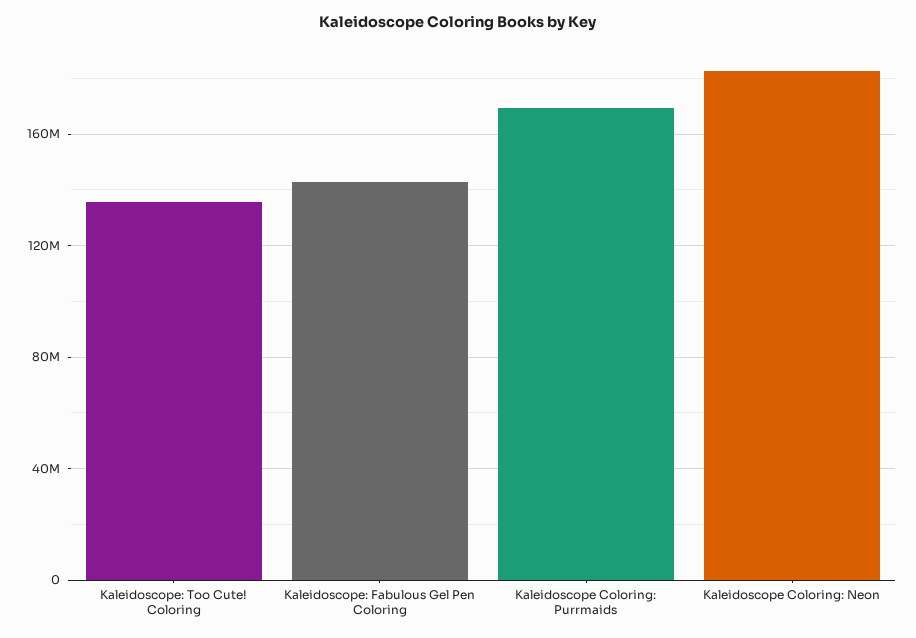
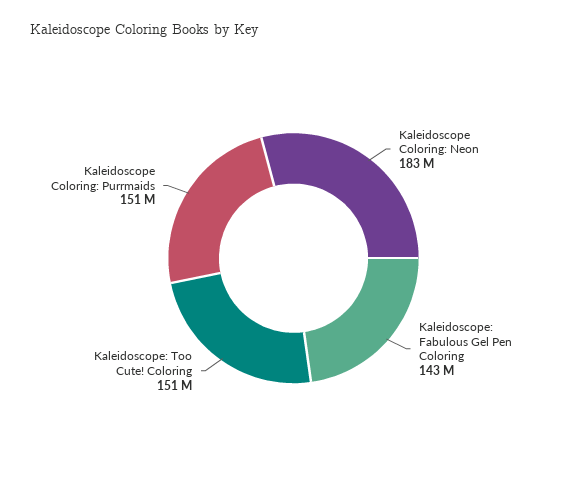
  {
-   "Kaleidoscope: Too Cute! Coloring": 135000000,
+   "Kaleidoscope: Too Cute! Coloring": 151000000,
    "Kaleidoscope: Fabulous Gel Pen Coloring": 143000000,
-   "Kaleidoscope Coloring: Purrmaids": 170000000,
+   "Kaleidoscope Coloring: Purrmaids": 151000000,
    "Kaleidoscope Coloring: Neon": 183000000
  }

